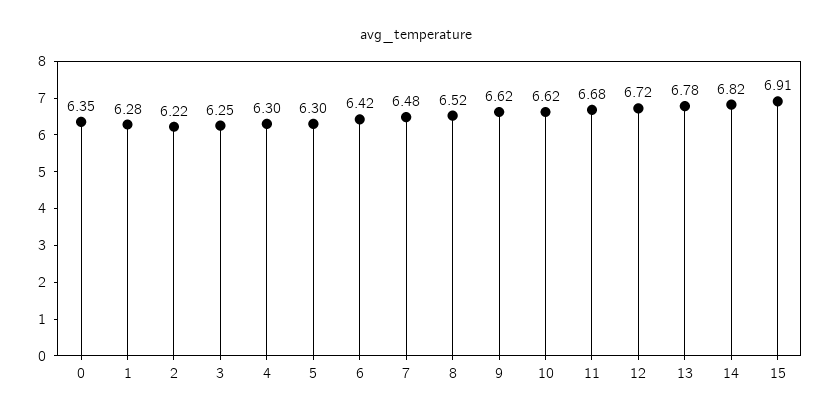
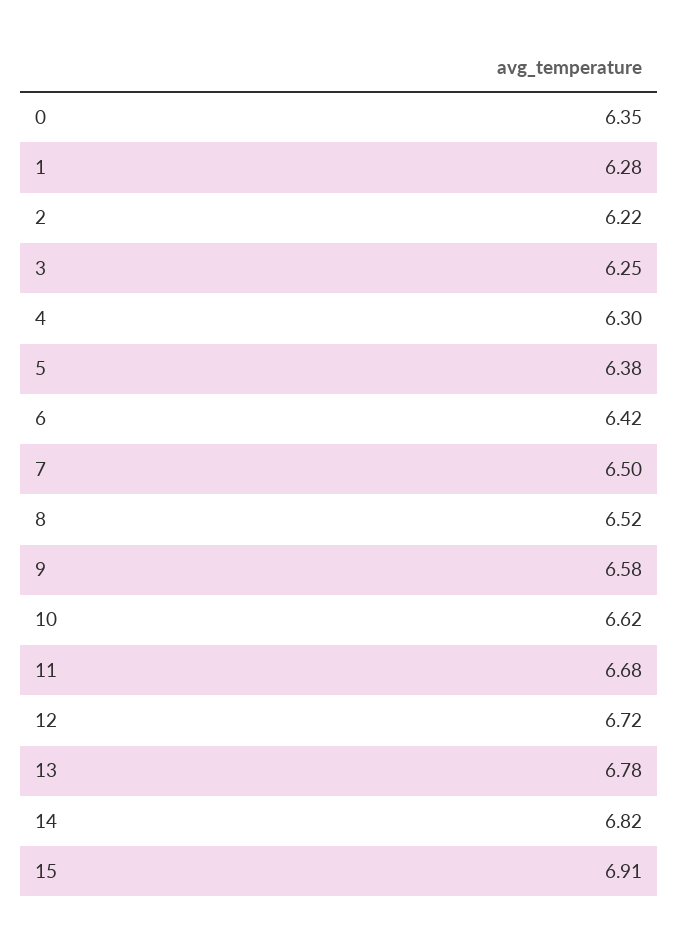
  {
    "0": 6.35,
    "1": 6.28,
    "2": 6.22,
    "3": 6.25,
    "4": 6.3,
-   "5": 6.3,
+   "5": 6.38,
    "6": 6.42,
-   "7": 6.48,
+   "7": 6.5,
    "8": 6.52,
-   "9": 6.62,
+   "9": 6.58,
    "10": 6.62,
    "11": 6.68,
    "12": 6.72,
    "13": 6.78,
    "14": 6.82,
    "15": 6.91
  }

